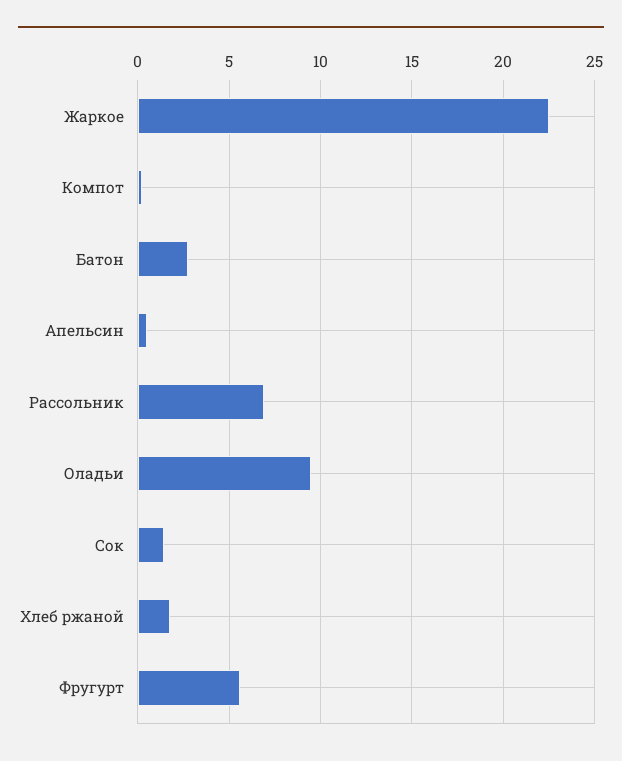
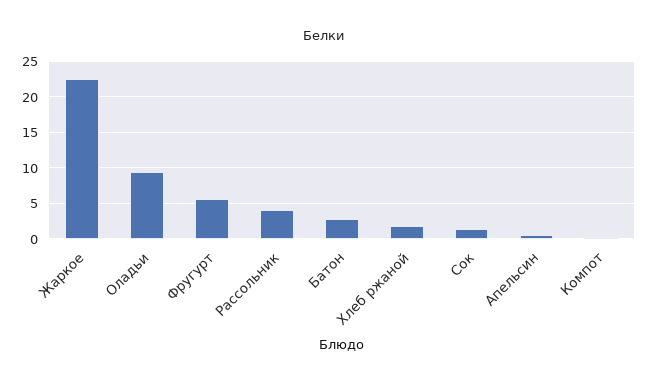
  {
    "Жаркое": 22.5,
    "Компот": 0,
    "Батон": 3,
    "Апельсин": 0.5,
-   "Рассольник": 7,
+   "Рассольник": 4,
    "Оладьи": 9.5,
    "Сок": 1.5,
    "Хлеб ржаной": 2,
    "Фругурт": 5.5
  }

